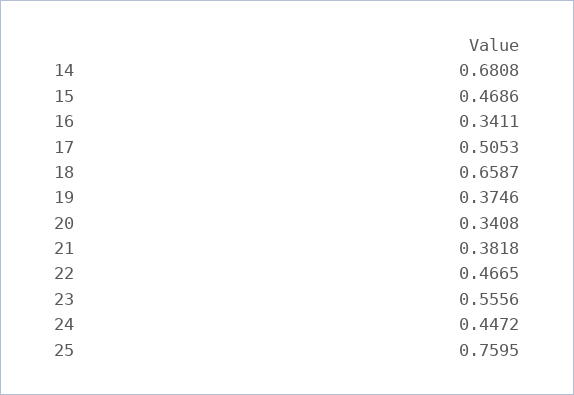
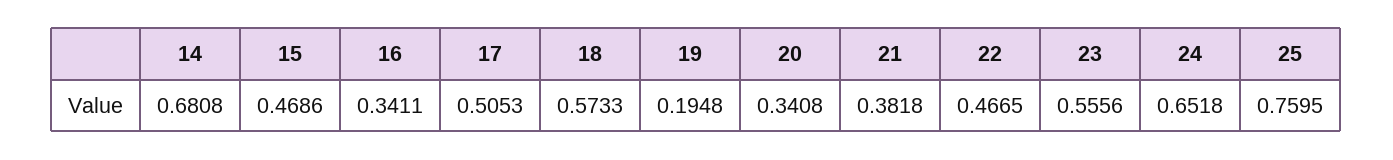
  {
    "14": 0.6808,
    "15": 0.4686,
    "16": 0.3411,
    "17": 0.5053,
-   "18": 0.6587,
+   "18": 0.5733,
-   "19": 0.3746,
+   "19": 0.1948,
    "20": 0.3408,
    "21": 0.3818,
    "22": 0.4665,
    "23": 0.5556,
-   "24": 0.4472,
+   "24": 0.6518,
    "25": 0.7595
  }

